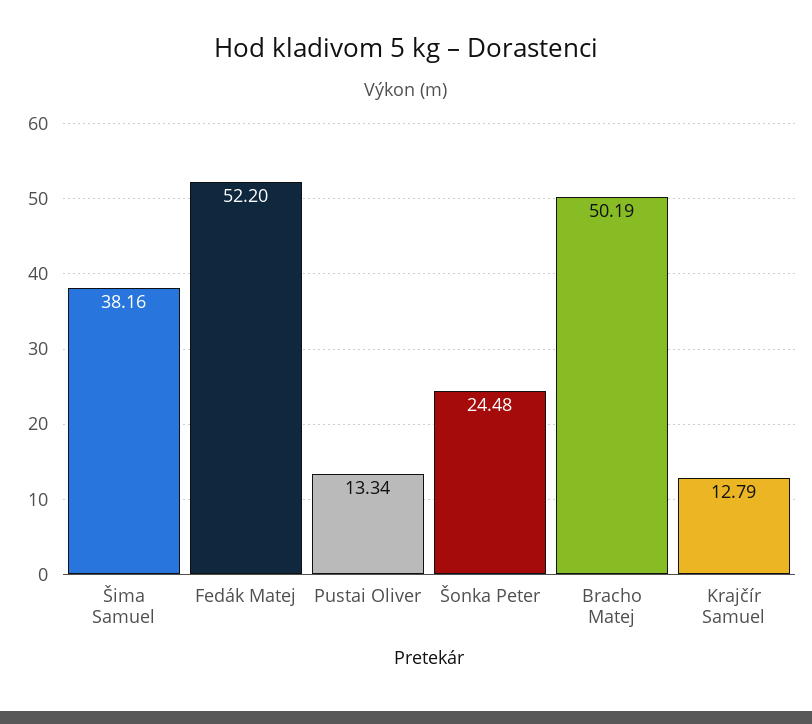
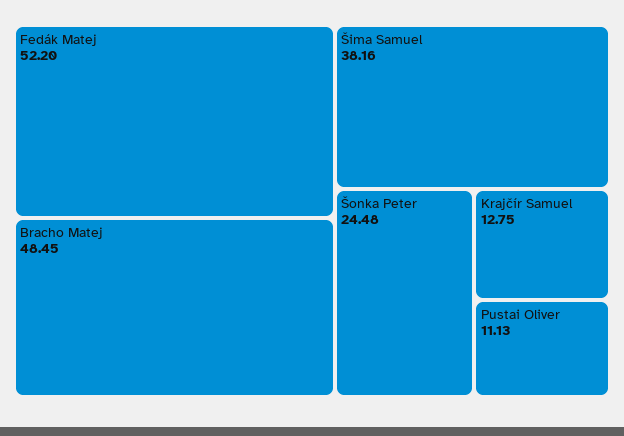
  {
    "Šima Samuel": 38.16,
    "Fedák Matej": 52.2,
-   "Pustai Oliver": 13.34,
+   "Pustai Oliver": 11.13,
    "Šonka Peter": 24.48,
-   "Bracho Matej": 50.19,
+   "Bracho Matej": 48.45,
-   "Krajčír Samuel": 12.79
+   "Krajčír Samuel": 12.75
  }

